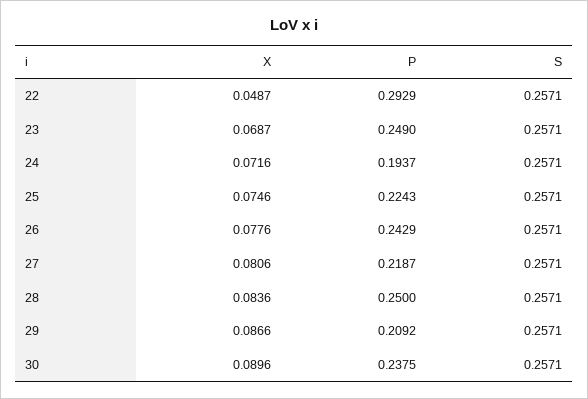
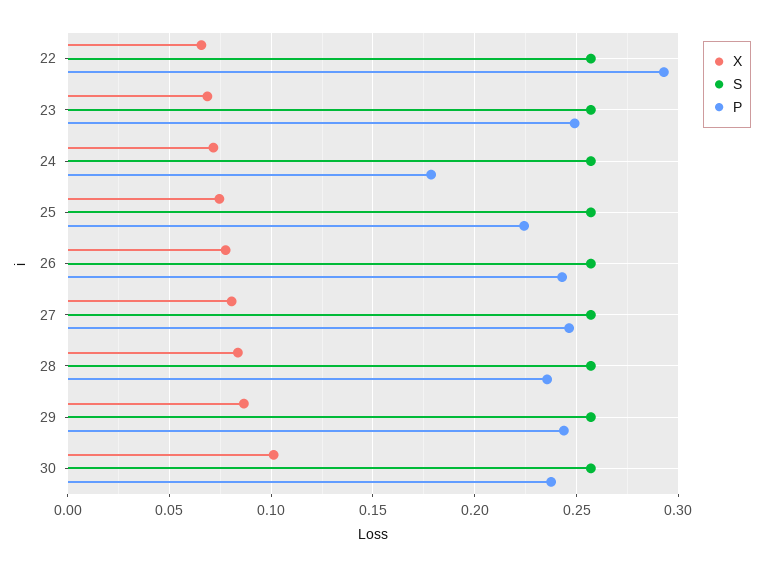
  {
    "X": {
-     "22": 0.0487,
+     "22": 0.065,
      "23": 0.0687,
      "24": 0.0716,
      "25": 0.0746,
      "26": 0.0776,
      "27": 0.0806,
      "28": 0.0836,
      "29": 0.0866,
-     "30": 0.0896
+     "30": 0.1
    },
    "P": {
      "22": 0.2929,
      "23": 0.249,
-     "24": 0.1937,
+     "24": 0.18,
      "25": 0.2243,
      "26": 0.2429,
-     "27": 0.2187,
+     "27": 0.245,
-     "28": 0.25,
+     "28": 0.235,
-     "29": 0.2092,
+     "29": 0.245,
      "30": 0.2375
    },
    "S": {
      "22": 0.2571,
      "23": 0.2571,
      "24": 0.2571,
      "25": 0.2571,
      "26": 0.2571,
      "27": 0.2571,
      "28": 0.2571,
      "29": 0.2571,
      "30": 0.2571
    }
  }

